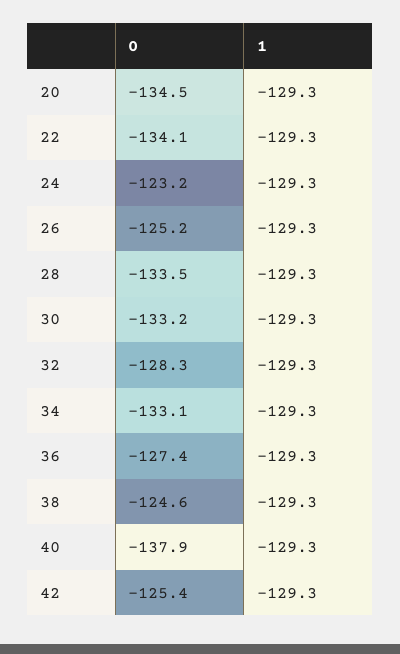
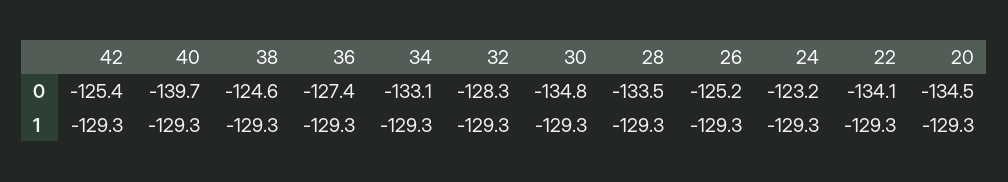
  {
    "0": {
      "20": -134.5,
      "22": -134.1,
      "24": -123.2,
      "26": -125.2,
      "28": -133.5,
-     "30": -133.2,
+     "30": -134.8,
      "32": -128.3,
      "34": -133.1,
      "36": -127.4,
      "38": -124.6,
-     "40": -137.9,
+     "40": -139.7,
      "42": -125.4
    },
    "1": {
      "20": -129.3,
      "22": -129.3,
      "24": -129.3,
      "26": -129.3,
      "28": -129.3,
      "30": -129.3,
      "32": -129.3,
      "34": -129.3,
      "36": -129.3,
      "38": -129.3,
      "40": -129.3,
      "42": -129.3
    }
  }

